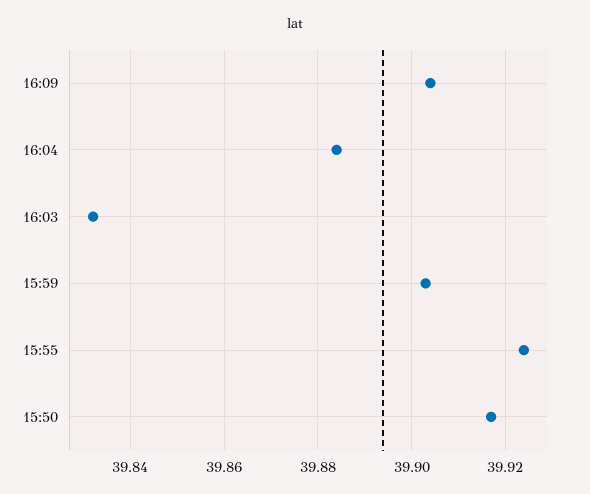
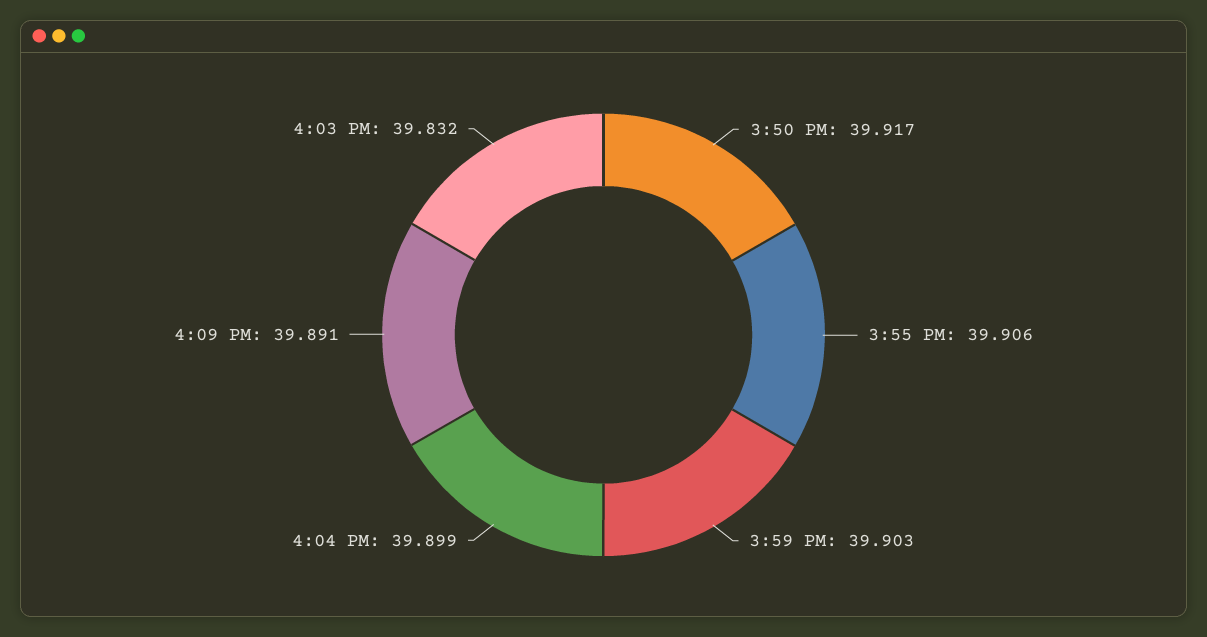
  {
-   "16:09": 39.905,
+   "16:09": 39.891,
-   "16:04": 39.885,
+   "16:04": 39.899,
    "16:03": 39.832,
    "15:59": 39.903,
-   "15:55": 39.925,
+   "15:55": 39.906,
    "15:50": 39.917
  }

